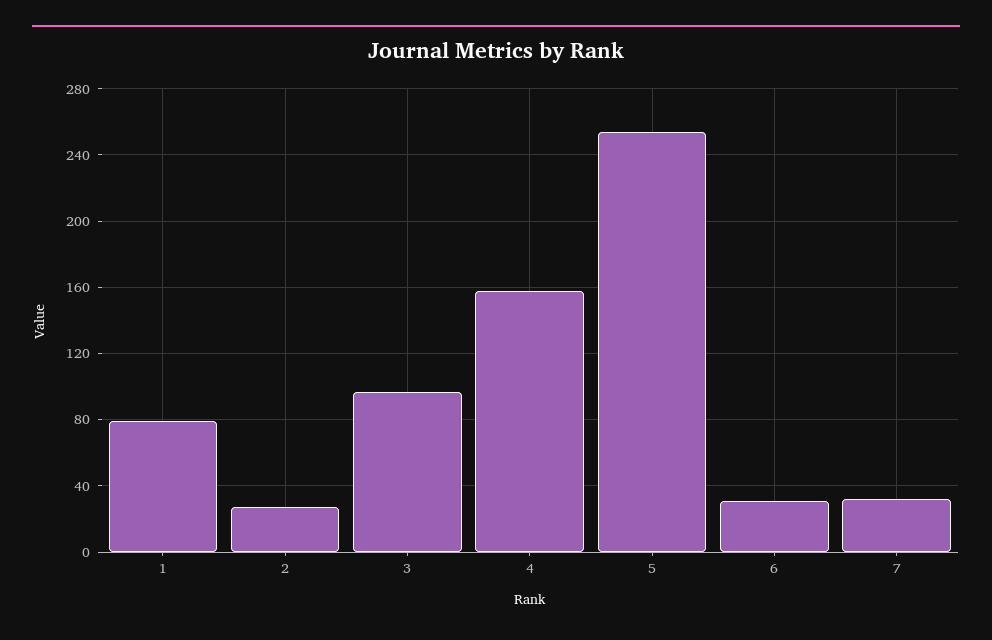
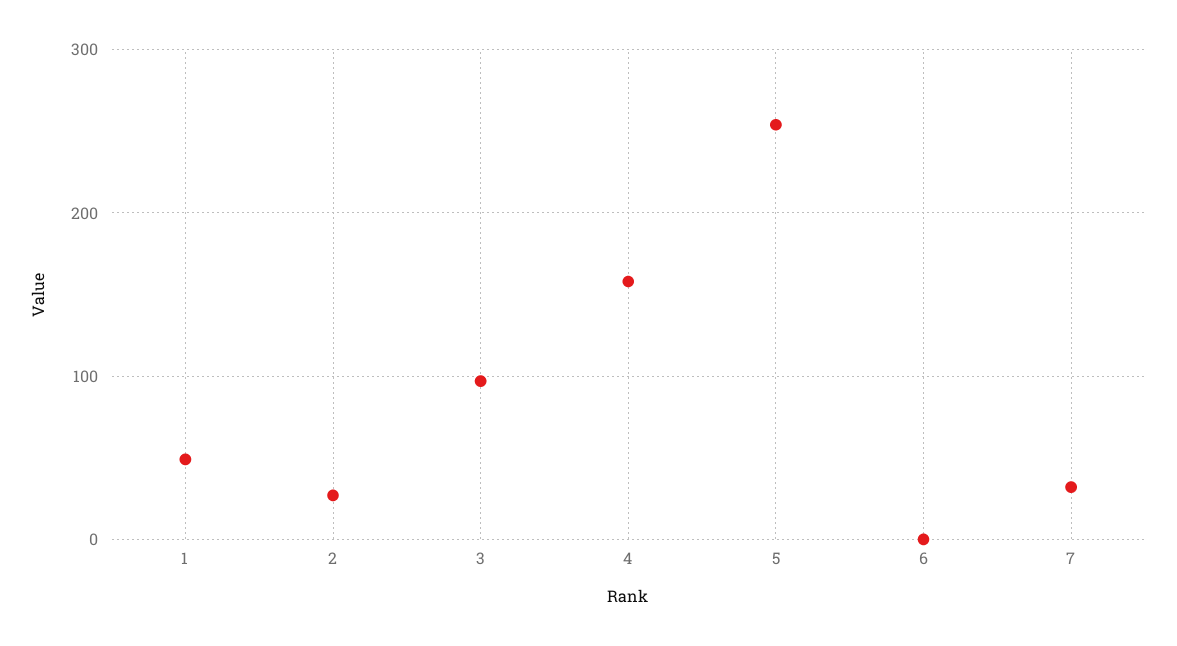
  {
-   "1": 80,
+   "1": 50,
    "2": 25,
    "3": 95,
    "4": 160,
    "5": 255,
-   "6": 30,
+   "6": 0,
    "7": 30
  }

